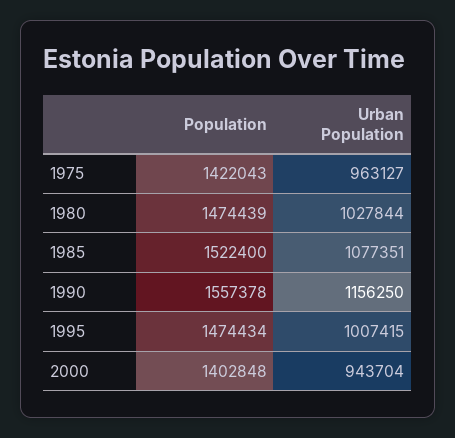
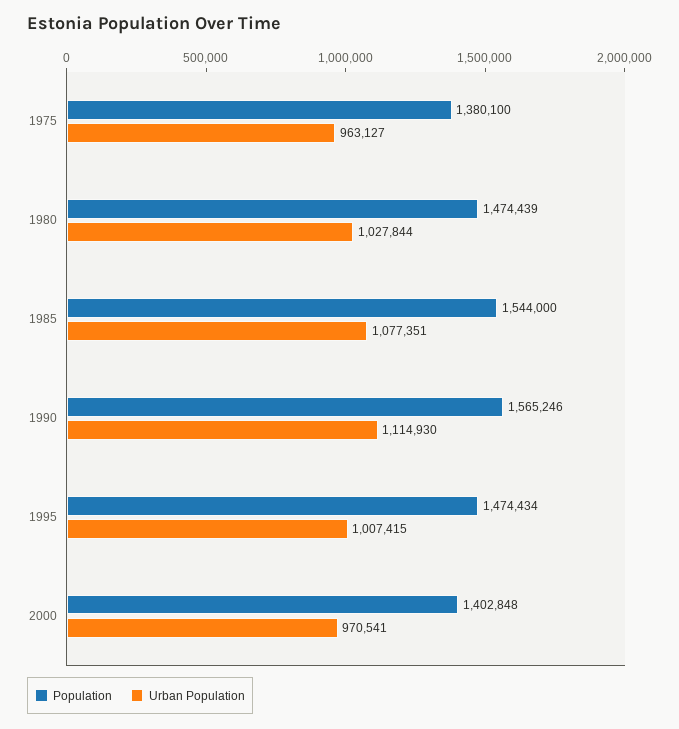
  {
    "Population": {
-     "1975": 1422043,
+     "1975": 1380100,
      "1980": 1474439,
-     "1985": 1522400,
+     "1985": 1544000,
-     "1990": 1557378,
+     "1990": 1565246,
      "1995": 1474434,
      "2000": 1402848
    },
    "Urban Population": {
      "1975": 963127,
      "1980": 1027844,
      "1985": 1077351,
-     "1990": 1156250,
+     "1990": 1114930,
      "1995": 1007415,
-     "2000": 943704
+     "2000": 970541
    }
  }

